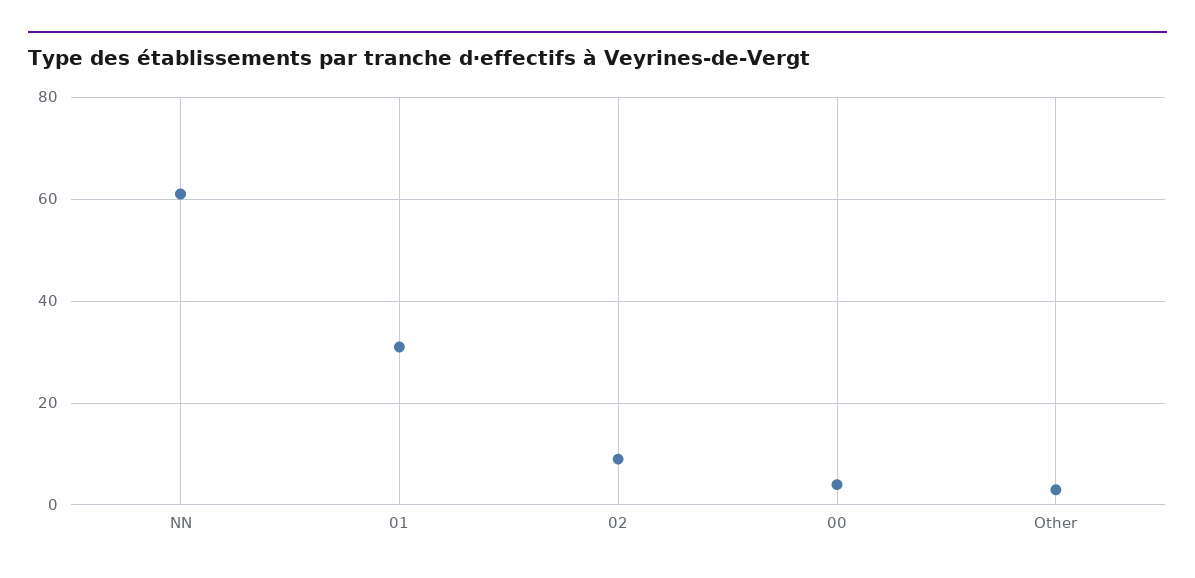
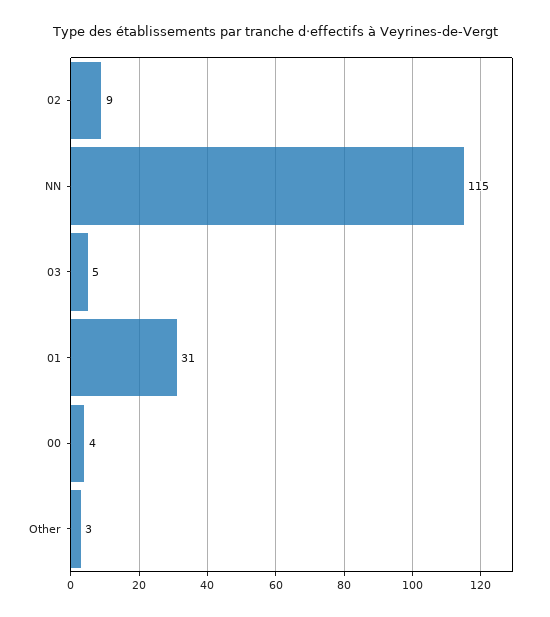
  {
-   "NN": 60,
+   "NN": 115,
    "01": 31,
    "02": 9,
    "00": 4,
-   "Other": 3
+   "Other": 3,
+   "03": 5
  }

